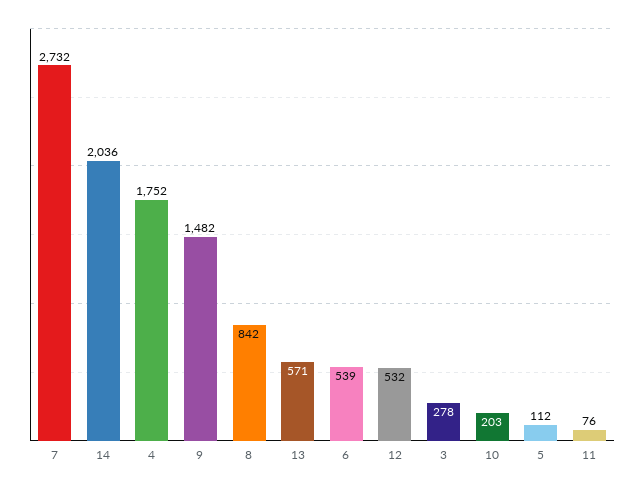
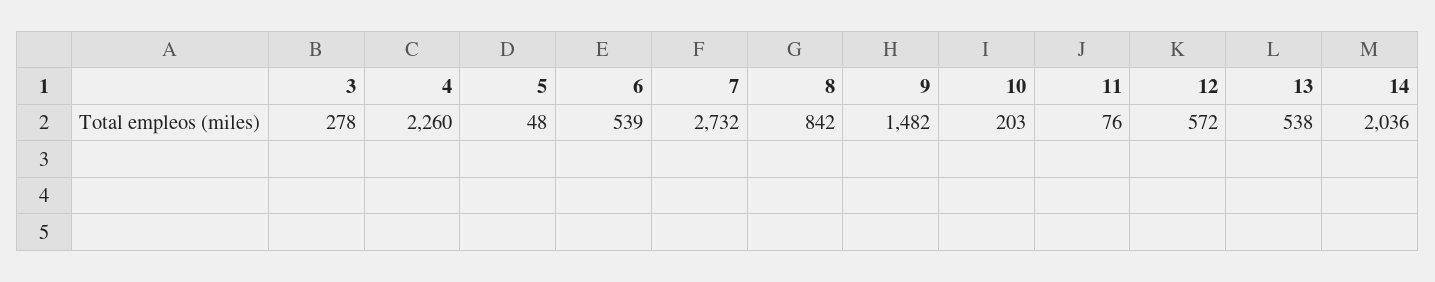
  {
    "7": 2732,
    "14": 2036,
-   "4": 1752,
+   "4": 2260,
    "9": 1482,
    "8": 842,
-   "13": 571,
+   "13": 538,
    "6": 539,
-   "12": 532,
+   "12": 572,
    "3": 278,
    "10": 203,
-   "5": 112,
+   "5": 48,
    "11": 76
  }

